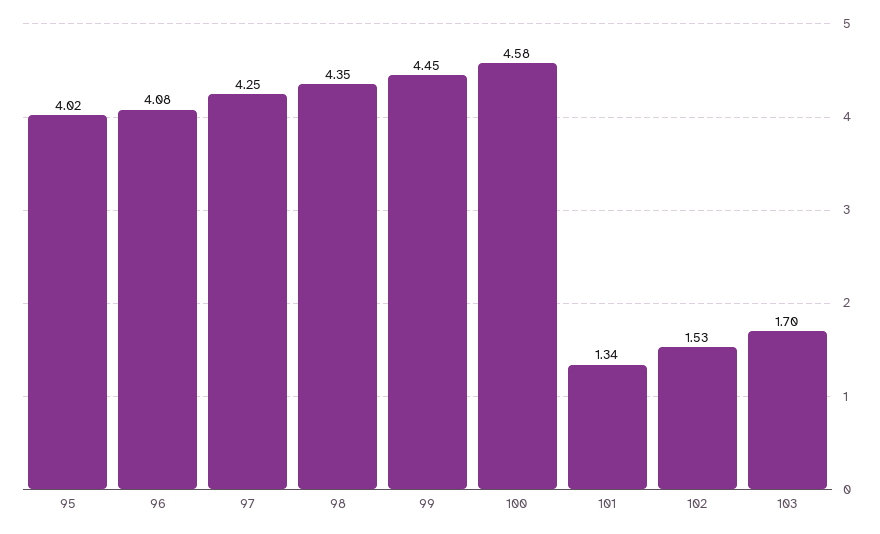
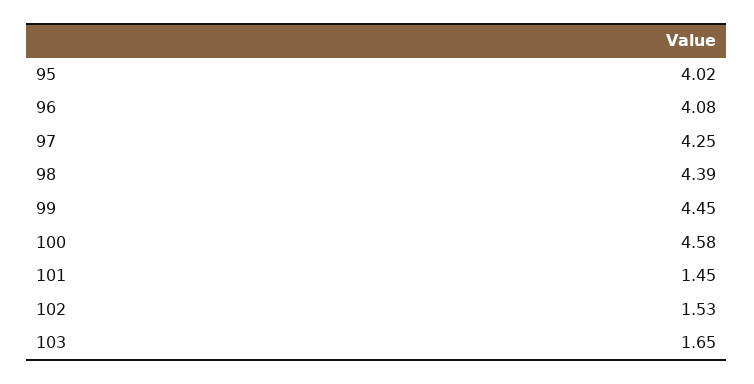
  {
    "95": 4.02,
    "96": 4.08,
    "97": 4.25,
-   "98": 4.35,
+   "98": 4.39,
    "99": 4.45,
    "100": 4.58,
-   "101": 1.34,
+   "101": 1.45,
    "102": 1.53,
-   "103": 1.7
+   "103": 1.65
  }

